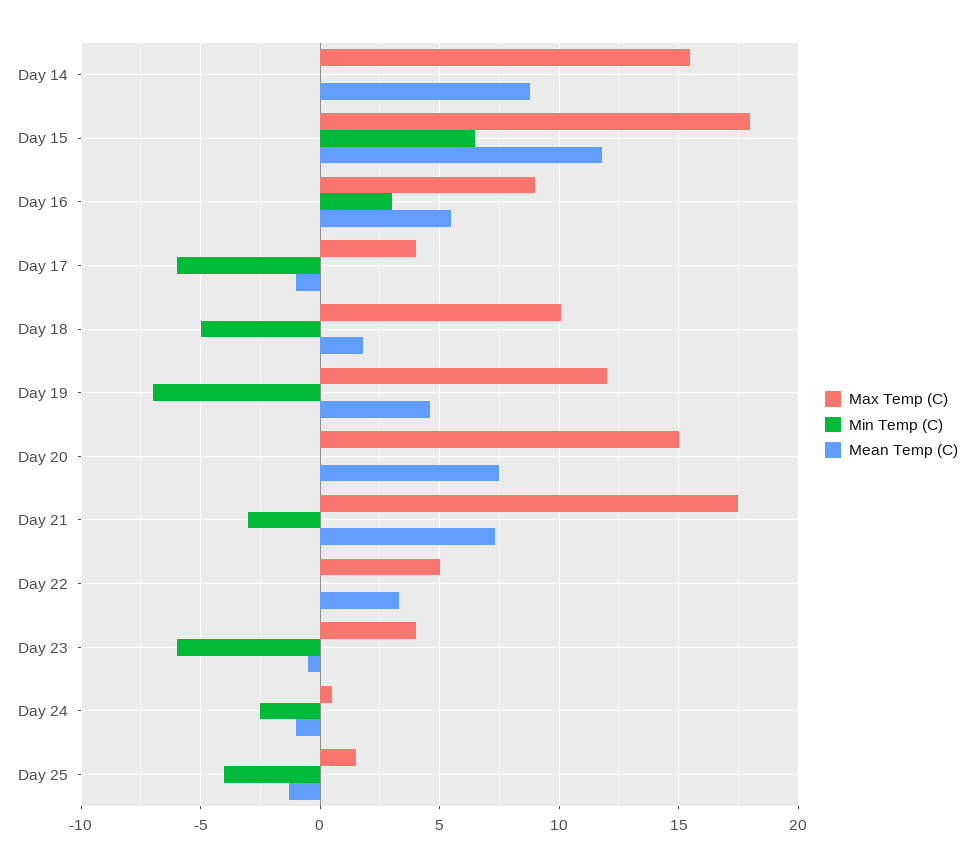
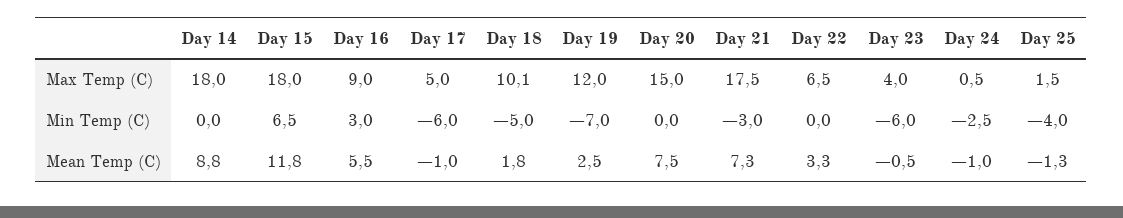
  {
    "Max Temp (C)": {
-     "Day 14": 15.5,
+     "Day 14": 18,
      "Day 15": 18,
      "Day 16": 9,
-     "Day 17": 4,
+     "Day 17": 5,
      "Day 18": 10.1,
      "Day 19": 12,
      "Day 20": 15,
      "Day 21": 17.5,
-     "Day 22": 5,
+     "Day 22": 6.5,
      "Day 23": 4,
      "Day 24": 0.5,
      "Day 25": 1.5
    },
    "Min Temp (C)": {
      "Day 14": 0,
      "Day 15": 6.5,
      "Day 16": 3,
      "Day 17": -6,
      "Day 18": -5,
      "Day 19": -7,
      "Day 20": 0,
      "Day 21": -3,
      "Day 22": 0,
      "Day 23": -6,
      "Day 24": -2.5,
      "Day 25": -4
    },
    "Mean Temp (C)": {
      "Day 14": 8.8,
      "Day 15": 11.8,
      "Day 16": 5.5,
      "Day 17": -1,
      "Day 18": 1.8,
-     "Day 19": 4.5,
+     "Day 19": 2.5,
      "Day 20": 7.5,
      "Day 21": 7.3,
      "Day 22": 3.3,
      "Day 23": -0.5,
      "Day 24": -1,
      "Day 25": -1.3
    }
  }

